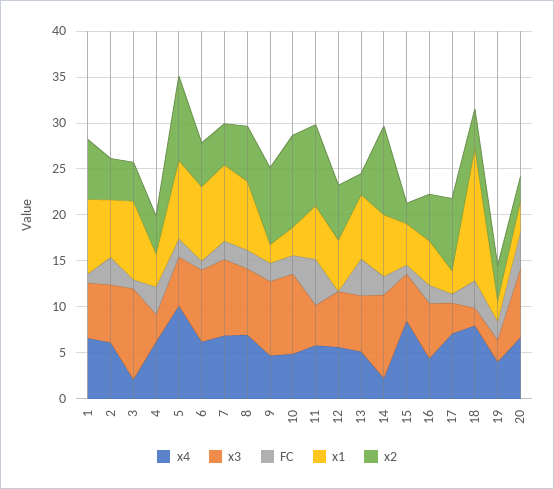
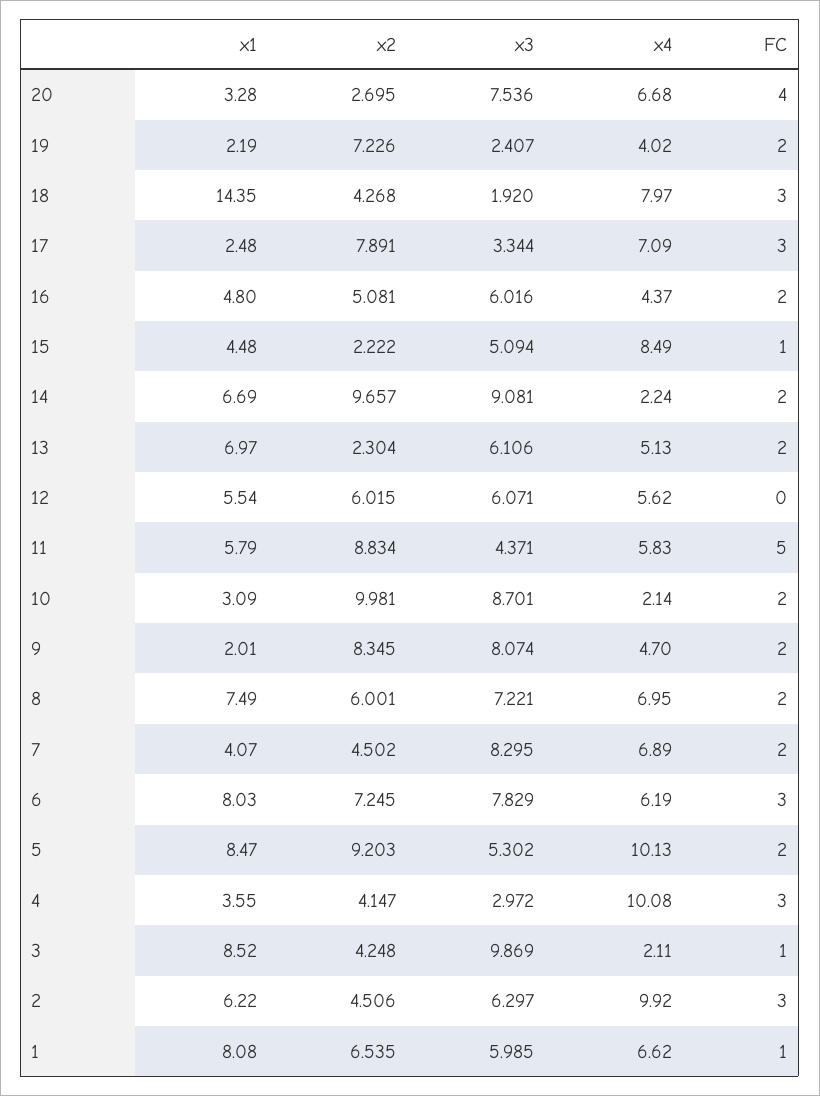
  {
    "x4": {
      "1": 6.62,
-     "2": 6,
+     "2": 9.92,
      "3": 2.11,
-     "4": 6,
+     "4": 10.08,
      "5": 10.13,
      "6": 6.19,
      "7": 6.89,
      "8": 6.95,
      "9": 4.7,
-     "10": 5,
+     "10": 2.14,
      "11": 5.83,
      "12": 5.62,
      "13": 5.13,
      "14": 2.24,
      "15": 8.49,
      "16": 4.37,
      "17": 7.09,
      "18": 7.97,
      "19": 4.02,
      "20": 6.68
    },
    "x3": {
      "1": 5.985,
      "2": 6.297,
      "3": 9.869,
      "4": 2.972,
      "5": 5.302,
      "6": 7.829,
      "7": 8.295,
      "8": 7.221,
      "9": 8.074,
      "10": 8.701,
      "11": 4.371,
      "12": 6.071,
      "13": 6.106,
      "14": 9.081,
      "15": 5.094,
      "16": 6.016,
      "17": 3.344,
      "18": 1.92,
      "19": 2.407,
      "20": 7.536
    },
    "FC": {
      "1": 1,
      "2": 3,
      "3": 1,
      "4": 3,
      "5": 2,
-     "6": 1,
+     "6": 3,
      "7": 2,
      "8": 2,
      "9": 2,
      "10": 2,
      "11": 5,
      "12": 0,
-     "13": 4,
+     "13": 2,
      "14": 2,
      "15": 1,
      "16": 2,
-     "17": 1,
+     "17": 3,
      "18": 3,
      "19": 2,
      "20": 4
    },
    "x1": {
      "1": 8.08,
      "2": 6.22,
      "3": 8.52,
      "4": 3.55,
      "5": 8.47,
      "6": 8.03,
-     "7": 8,
+     "7": 4.07,
      "8": 7.49,
      "9": 2.01,
      "10": 3.09,
      "11": 5.79,
      "12": 5.54,
      "13": 6.97,
      "14": 6.69,
      "15": 4.48,
      "16": 4.8,
      "17": 2.48,
      "18": 14.35,
      "19": 2.19,
      "20": 3.28
    },
    "x2": {
      "1": 6.535,
      "2": 4.506,
      "3": 4.248,
      "4": 4.147,
      "5": 9.203,
-     "6": 5,
+     "6": 7.245,
      "7": 4.502,
      "8": 6.001,
      "9": 8.345,
      "10": 9.981,
      "11": 8.834,
      "12": 6.015,
      "13": 2.304,
      "14": 9.657,
      "15": 2.222,
      "16": 5.081,
      "17": 7.891,
      "18": 4.268,
-     "19": 4,
+     "19": 7.226,
      "20": 2.695
    }
  }

